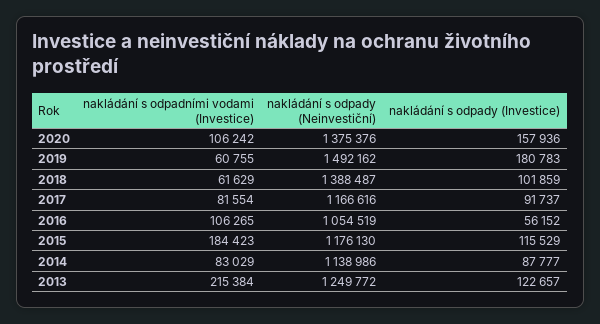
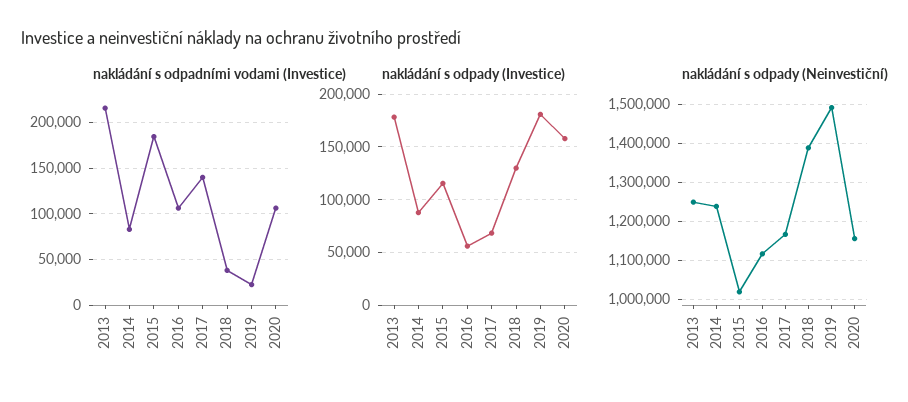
  {
    "nakládání s odpadními vodami (Investice)": {
      "2020": 106242,
-     "2019": 60755,
+     "2019": 20000,
-     "2018": 61629,
+     "2018": 40000,
-     "2017": 81554,
+     "2017": 140000,
      "2016": 106265,
      "2015": 184423,
      "2014": 83029,
      "2013": 215384
    },
    "nakládání s odpady (Neinvestiční)": {
-     "2020": 1375376,
+     "2020": 1160000,
      "2019": 1492162,
      "2018": 1388487,
      "2017": 1166616,
-     "2016": 1054519,
+     "2016": 1120000,
-     "2015": 1176130,
+     "2015": 1020000,
-     "2014": 1138986,
+     "2014": 1240000,
      "2013": 1249772
    },
    "nakládání s odpady (Investice)": {
      "2020": 157936,
      "2019": 180783,
-     "2018": 101859,
+     "2018": 130000,
-     "2017": 91737,
+     "2017": 70000,
      "2016": 56152,
      "2015": 115529,
      "2014": 87777,
-     "2013": 122657
+     "2013": 180000
    }
  }

